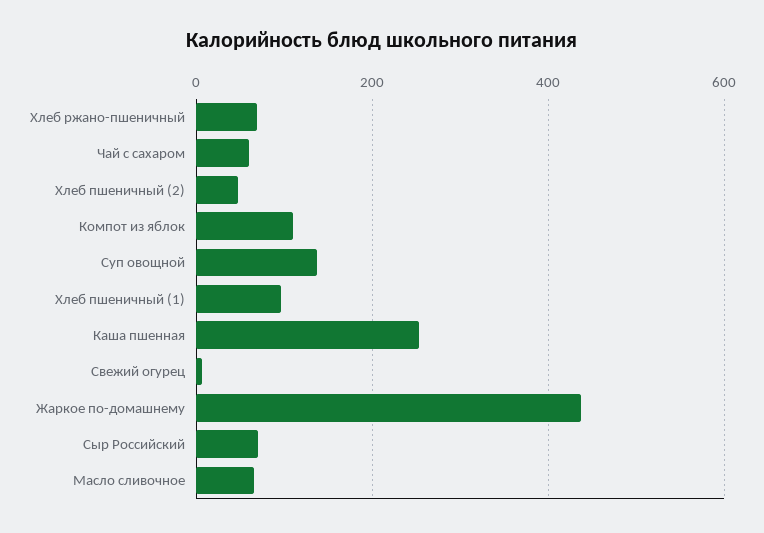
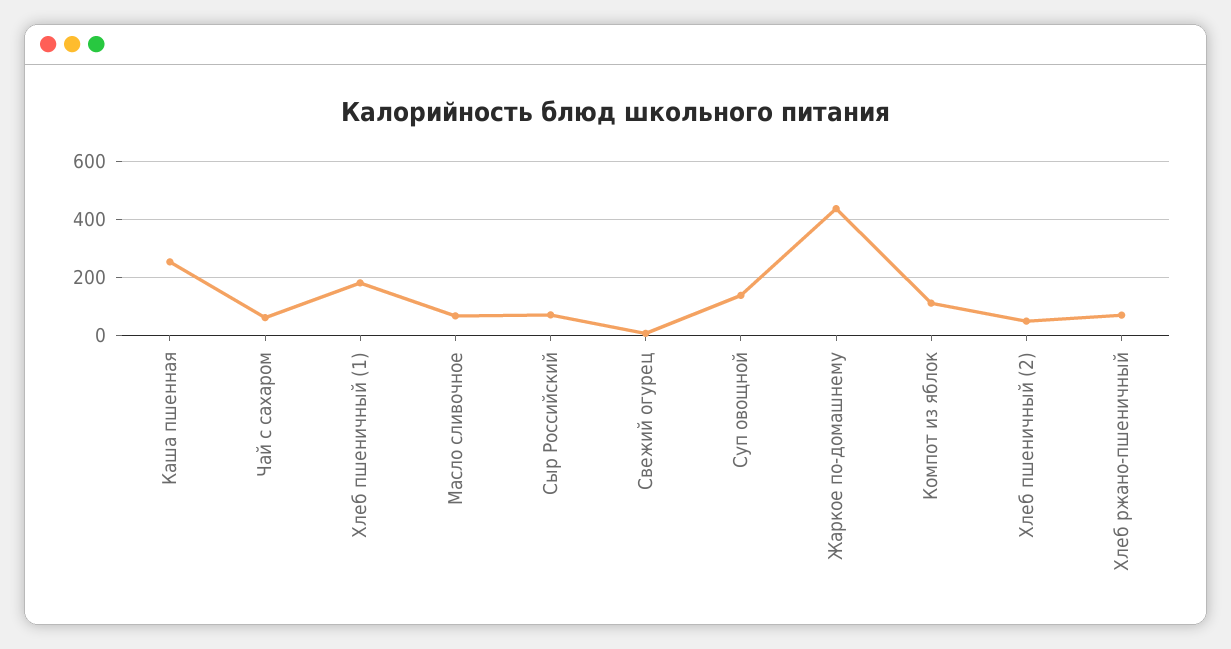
  {
    "Хлеб ржано-пшеничный": 60,
    "Чай с сахаром": 60,
    "Хлеб пшеничный (2)": 40,
    "Компот из яблок": 120,
    "Суп овощной": 140,
-   "Хлеб пшеничный (1)": 100,
+   "Хлеб пшеничный (1)": 175,
    "Каша пшенная": 260,
    "Свежий огурец": 0,
    "Жаркое по-домашнему": 440,
    "Сыр Российский": 80,
    "Масло сливочное": 60
  }

